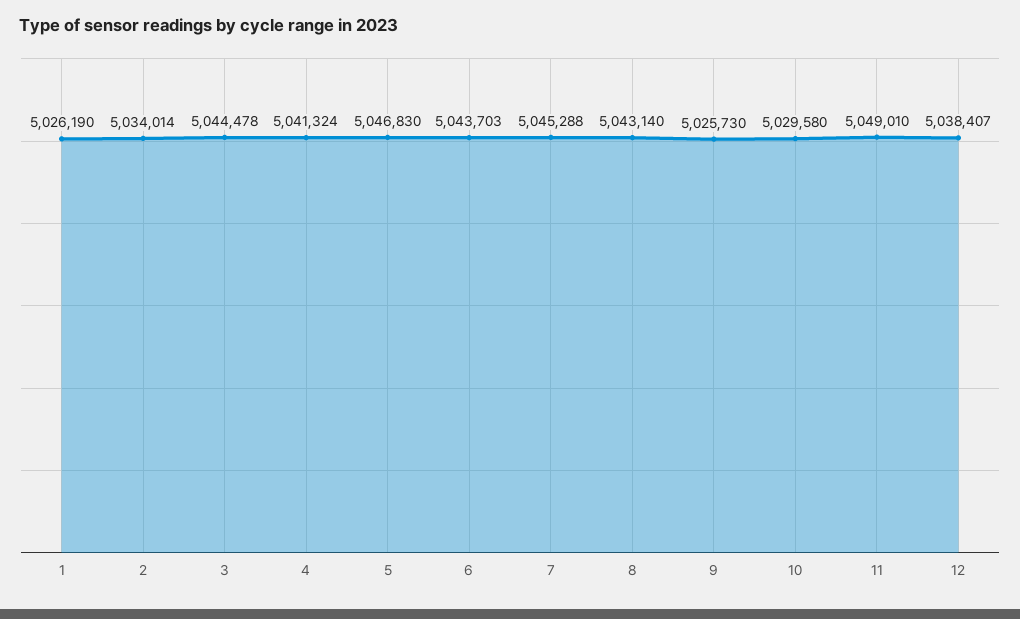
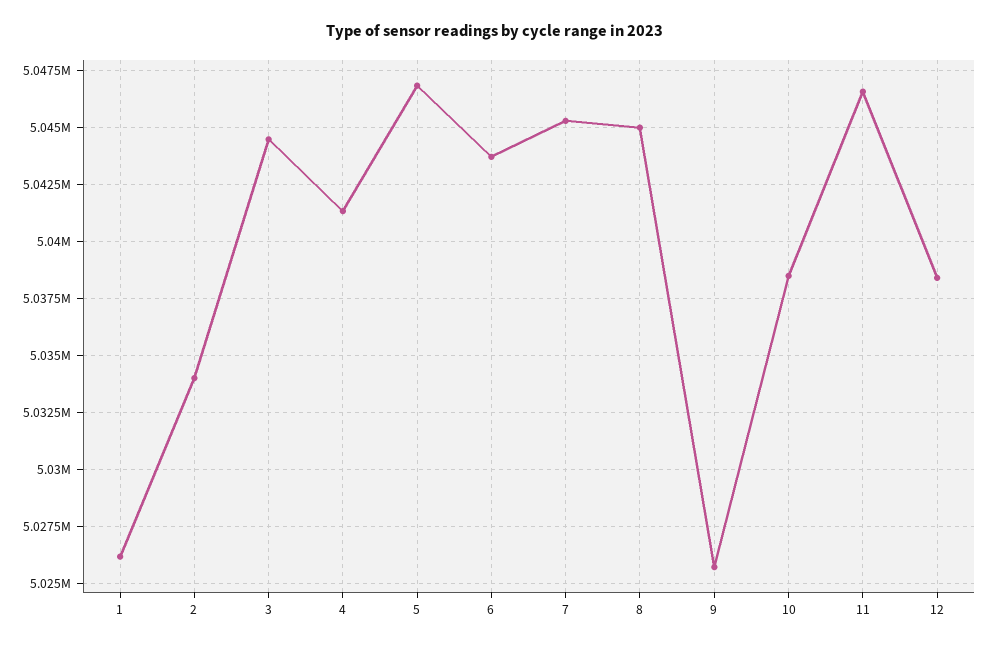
  {
    "1": 5026190,
    "2": 5034014,
    "3": 5044478,
    "4": 5041324,
    "5": 5046830,
    "6": 5043703,
    "7": 5045288,
-   "8": 5043140,
+   "8": 5045000,
    "9": 5025730,
-   "10": 5029580,
+   "10": 5038500,
-   "11": 5049010,
+   "11": 5046500,
    "12": 5038407
  }

